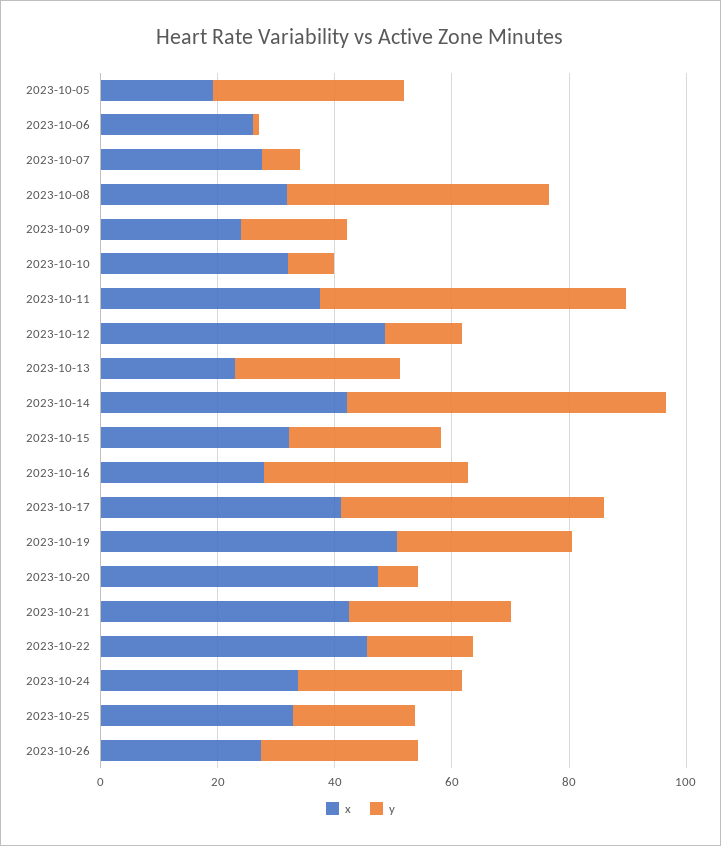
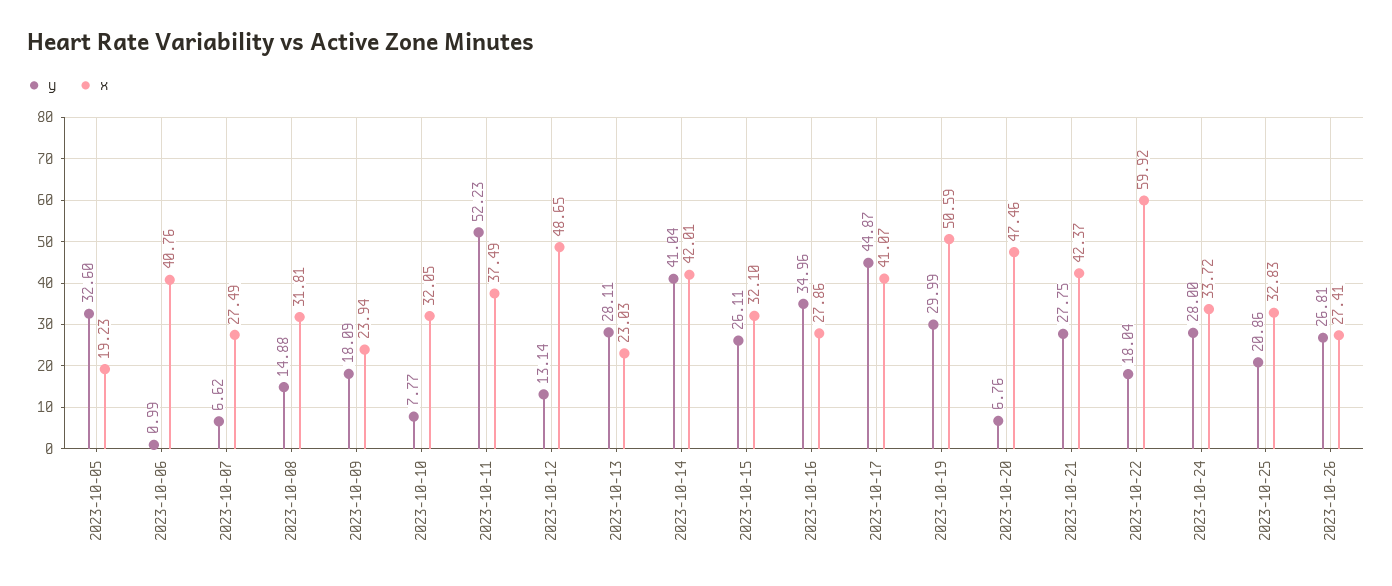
  {
    "x": {
      "2023-10-05": 19.23,
-     "2023-10-06": 25,
+     "2023-10-06": 40.76,
      "2023-10-07": 27.49,
      "2023-10-08": 31.81,
      "2023-10-09": 23.94,
      "2023-10-10": 32.05,
      "2023-10-11": 37.49,
      "2023-10-12": 48.65,
      "2023-10-13": 23.03,
      "2023-10-14": 42.01,
      "2023-10-15": 32.1,
      "2023-10-16": 27.86,
      "2023-10-17": 41.07,
      "2023-10-19": 50.59,
      "2023-10-20": 47.46,
      "2023-10-21": 42.37,
-     "2023-10-22": 45,
+     "2023-10-22": 59.92,
      "2023-10-24": 33.72,
      "2023-10-25": 32.83,
      "2023-10-26": 27.41
    },
    "y": {
      "2023-10-05": 32.6,
      "2023-10-06": 0.99,
      "2023-10-07": 6.62,
-     "2023-10-08": 45,
+     "2023-10-08": 14.88,
      "2023-10-09": 18.09,
      "2023-10-10": 7.77,
      "2023-10-11": 52.23,
      "2023-10-12": 13.14,
      "2023-10-13": 28.11,
-     "2023-10-14": 55,
+     "2023-10-14": 41.04,
      "2023-10-15": 26.11,
      "2023-10-16": 34.96,
      "2023-10-17": 44.87,
      "2023-10-19": 29.99,
      "2023-10-20": 6.76,
      "2023-10-21": 27.75,
      "2023-10-22": 18.04,
      "2023-10-24": 28,
      "2023-10-25": 20.86,
      "2023-10-26": 26.81
    }
  }

